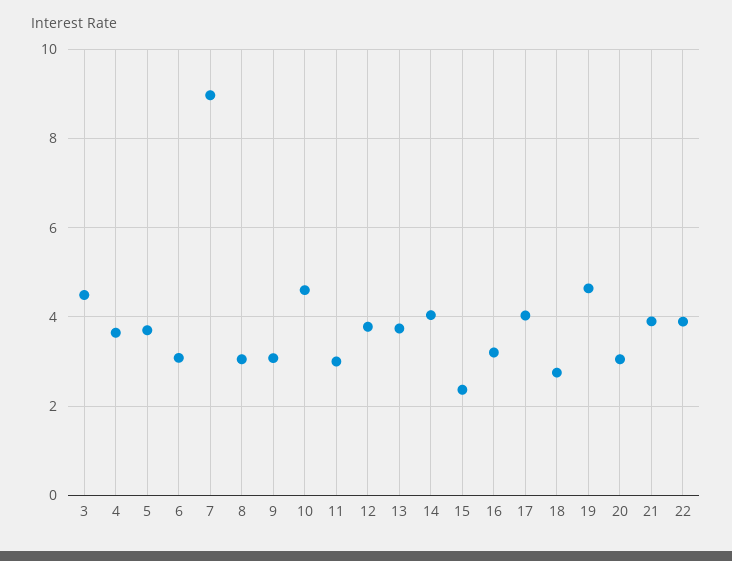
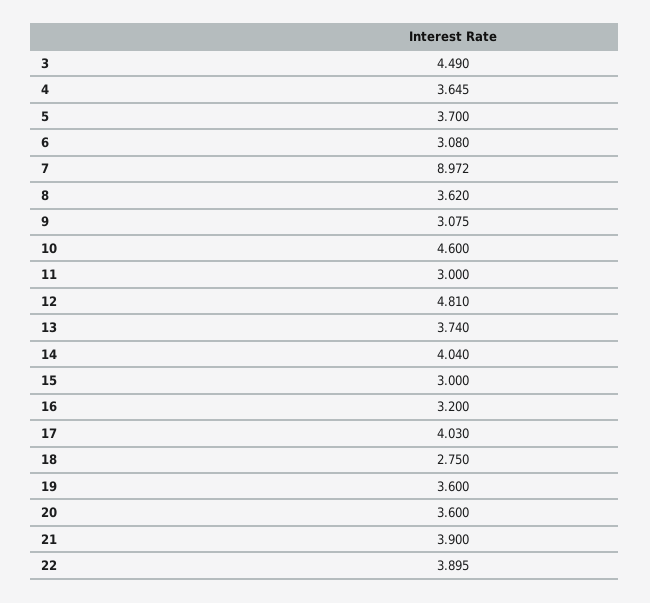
  {
    "3": 4.49,
    "4": 3.645,
    "5": 3.7,
    "6": 3.08,
    "7": 8.972,
-   "8": 3,
+   "8": 3.62,
    "9": 3.075,
    "10": 4.6,
    "11": 3,
-   "12": 3.8,
+   "12": 4.81,
    "13": 3.74,
    "14": 4.04,
-   "15": 2.4,
+   "15": 3,
    "16": 3.2,
    "17": 4.03,
    "18": 2.75,
-   "19": 4.6,
+   "19": 3.6,
-   "20": 3,
+   "20": 3.6,
    "21": 3.9,
    "22": 3.895
  }

